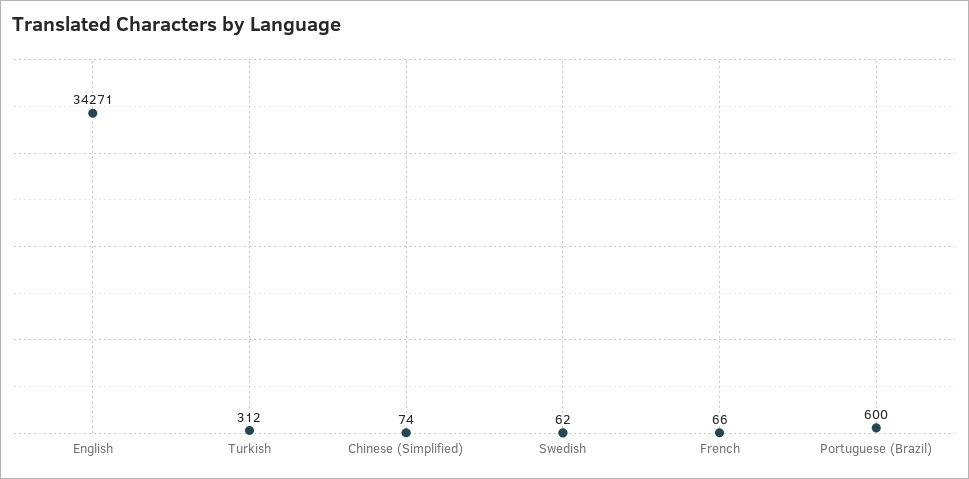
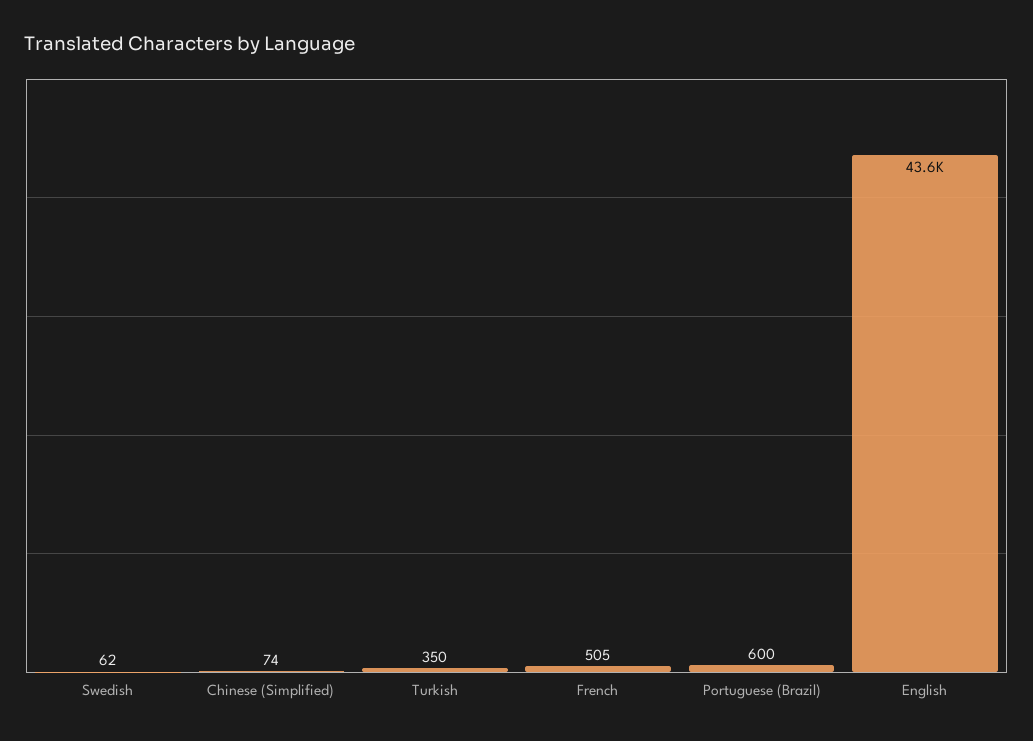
  {
-   "English": 34271,
+   "English": 43600,
-   "Turkish": 312,
+   "Turkish": 350,
    "Chinese (Simplified)": 74,
    "Swedish": 62,
-   "French": 66,
+   "French": 505,
    "Portuguese (Brazil)": 600
  }

